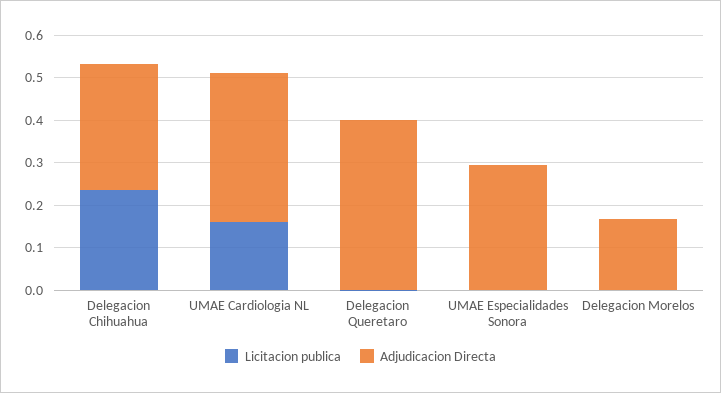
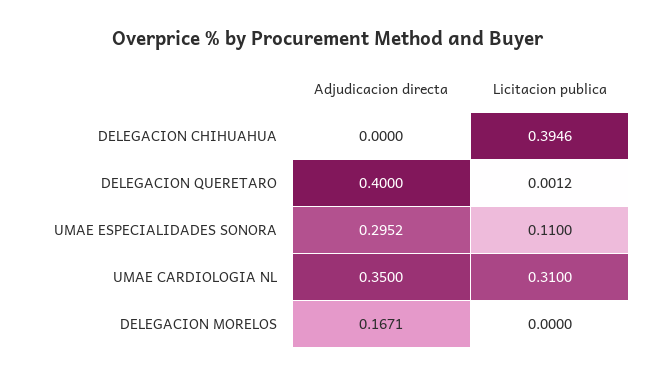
  {
    "Licitacion publica": {
-     "Delegacion Chihuahua": 0.24,
+     "Delegacion Chihuahua": 0.3946,
-     "UMAE Cardiologia NL": 0.16,
+     "UMAE Cardiologia NL": 0.31,
      "Delegacion Queretaro": 0.0012,
-     "UMAE Especialidades Sonora": 0,
+     "UMAE Especialidades Sonora": 0.11,
      "Delegacion Morelos": 0
    },
    "Adjudicacion Directa": {
-     "Delegacion Chihuahua": 0.3,
+     "Delegacion Chihuahua": 0,
      "UMAE Cardiologia NL": 0.35,
      "Delegacion Queretaro": 0.4,
      "UMAE Especialidades Sonora": 0.2952,
      "Delegacion Morelos": 0.1671
    }
  }

